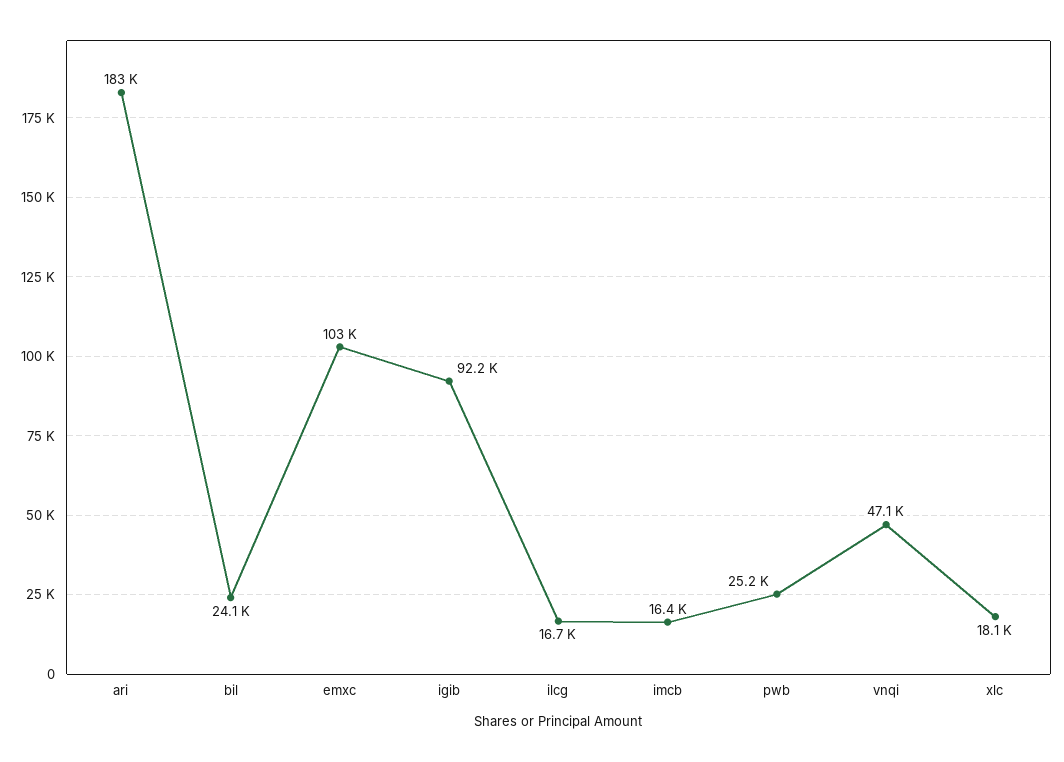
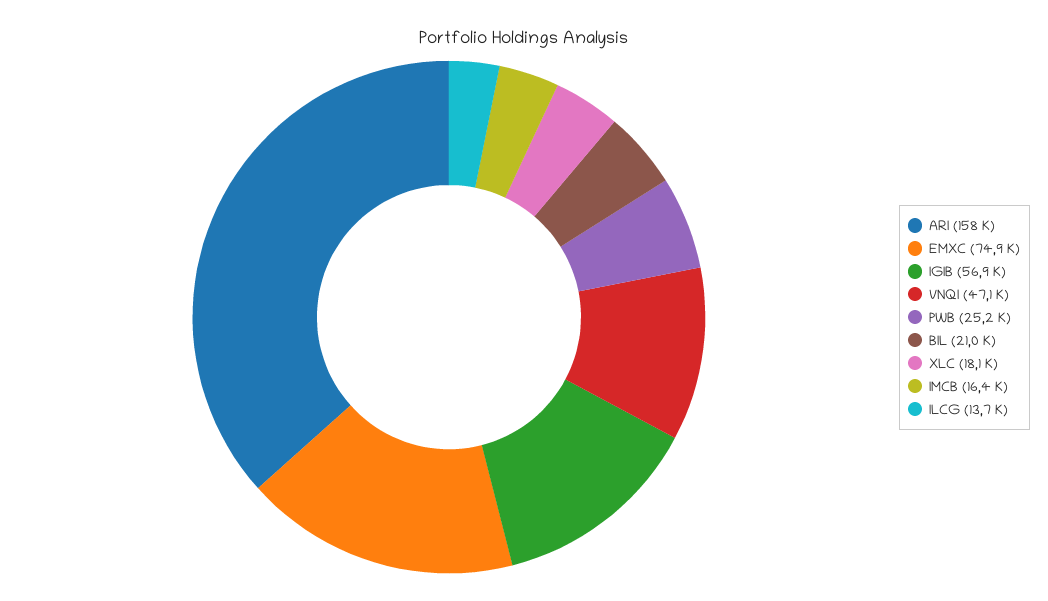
  {
-   "ari": 183000,
+   "ari": 158000,
-   "bil": 24100,
+   "bil": 21000,
-   "emxc": 103000,
+   "emxc": 74900,
-   "igib": 92200,
+   "igib": 56900,
-   "ilcg": 16700,
+   "ilcg": 13700,
    "imcb": 16400,
    "pwb": 25200,
    "vnqi": 47100,
    "xlc": 18100
  }

